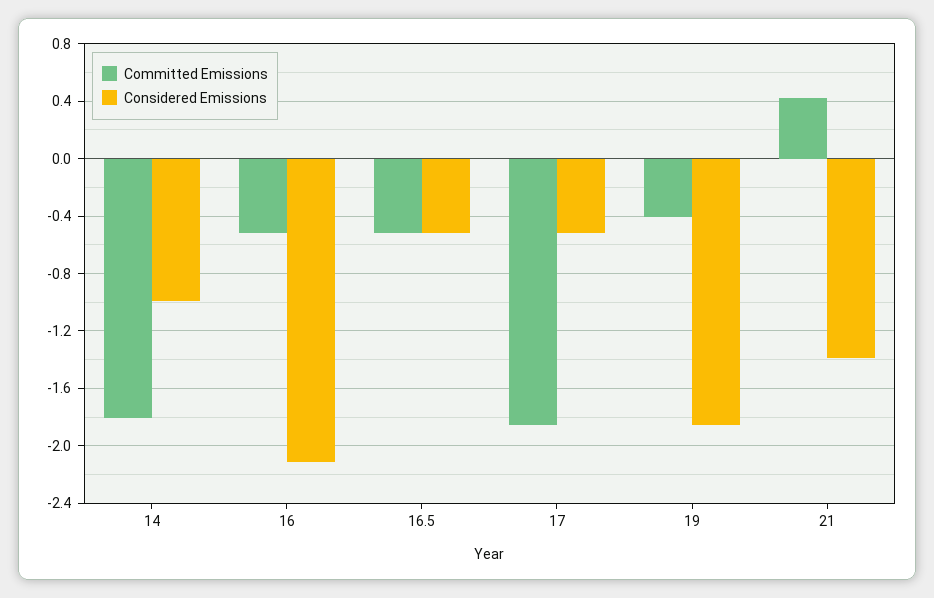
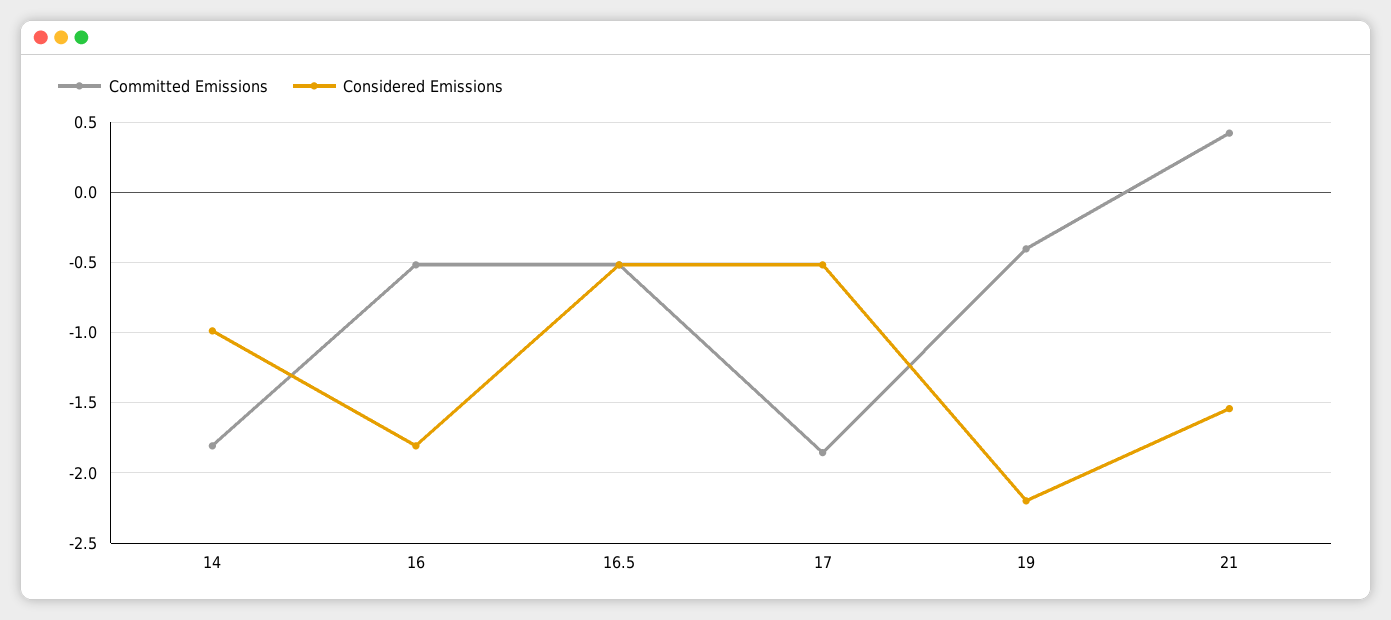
  {
    "Committed Emissions": {
      "14": -1.8,
      "16": -0.5,
      "16.5": -0.5,
      "17": -1.85,
      "19": -0.4,
      "21": 0.4
    },
    "Considered Emissions": {
      "14": -1,
-     "16": -2.1,
+     "16": -1.8,
      "16.5": -0.5,
      "17": -0.5,
-     "19": -1.85,
+     "19": -2.2,
-     "21": -1.4
+     "21": -1.55
    }
  }

